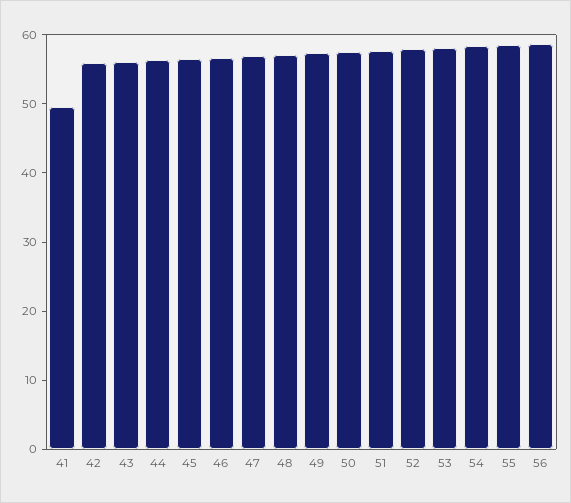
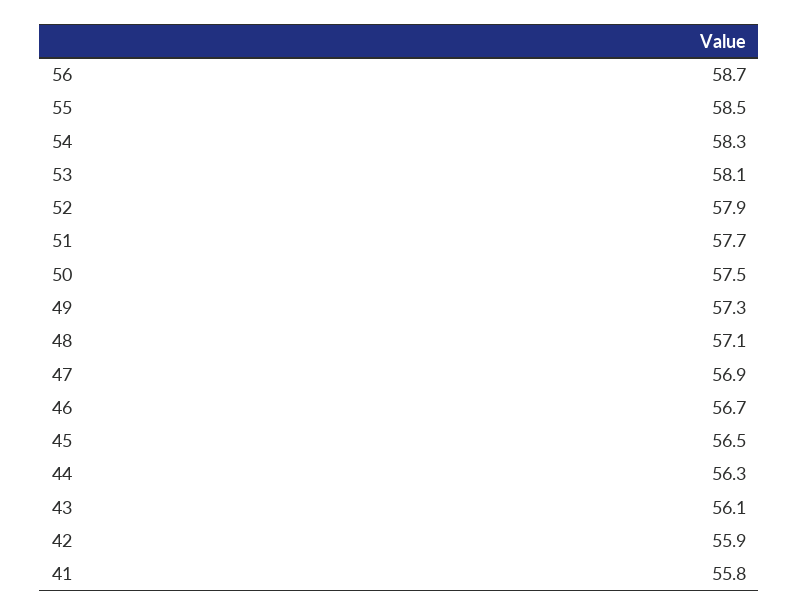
  {
-   "41": 50,
+   "41": 55.8,
    "42": 55.9,
    "43": 56.1,
    "44": 56.3,
    "45": 56.5,
    "46": 56.7,
    "47": 56.9,
    "48": 57.1,
    "49": 57.3,
    "50": 57.5,
    "51": 57.7,
    "52": 57.9,
    "53": 58.1,
    "54": 58.3,
    "55": 58.5,
    "56": 58.7
  }

